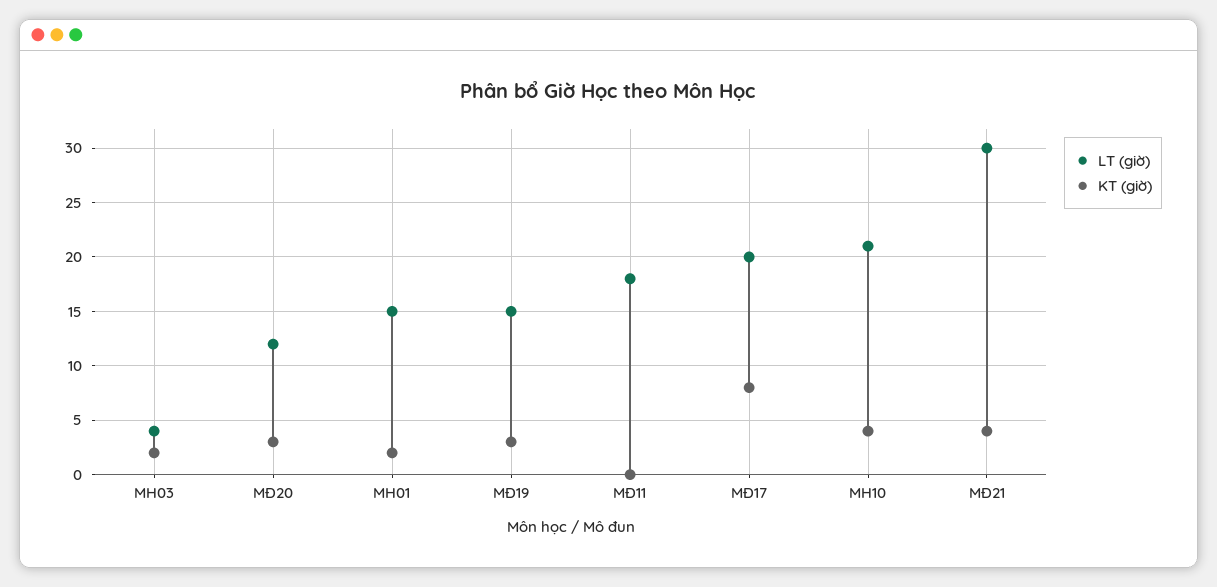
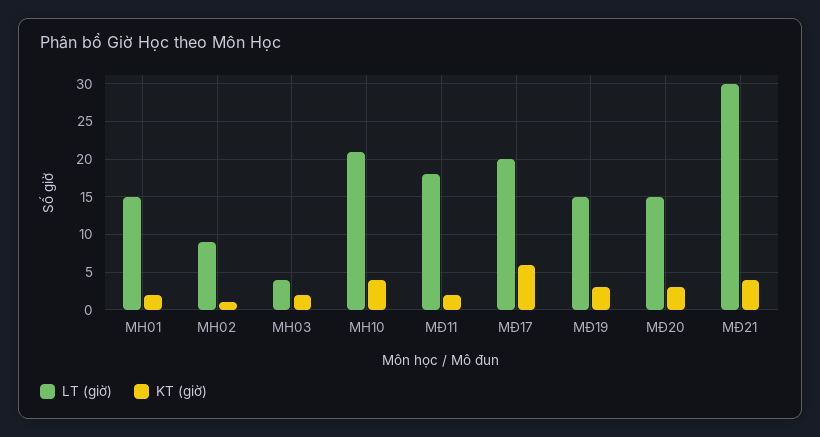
  {
    "LT (giờ)": {
      "MH03": 4,
-     "MĐ20": 12,
+     "MĐ20": 15,
      "MH01": 15,
      "MĐ19": 15,
      "MĐ11": 18,
      "MĐ17": 20,
      "MH10": 21,
-     "MĐ21": 30
+     "MĐ21": 30,
+     "MH02": 9
    },
    "KT (giờ)": {
      "MH03": 2,
      "MĐ20": 3,
      "MH01": 2,
      "MĐ19": 3,
-     "MĐ11": 0,
+     "MĐ11": 2,
-     "MĐ17": 8,
+     "MĐ17": 6,
      "MH10": 4,
-     "MĐ21": 4
+     "MĐ21": 4,
+     "MH02": 1
    }
  }

